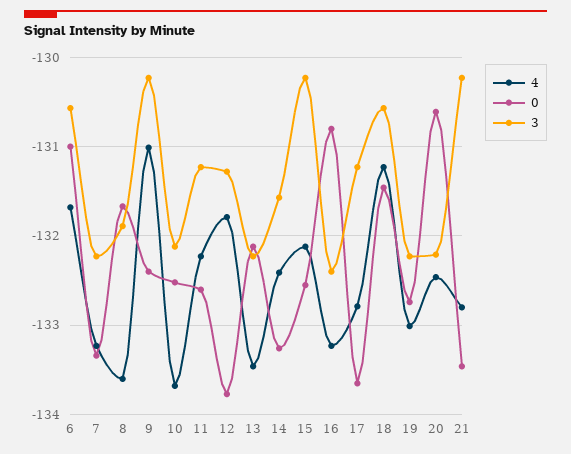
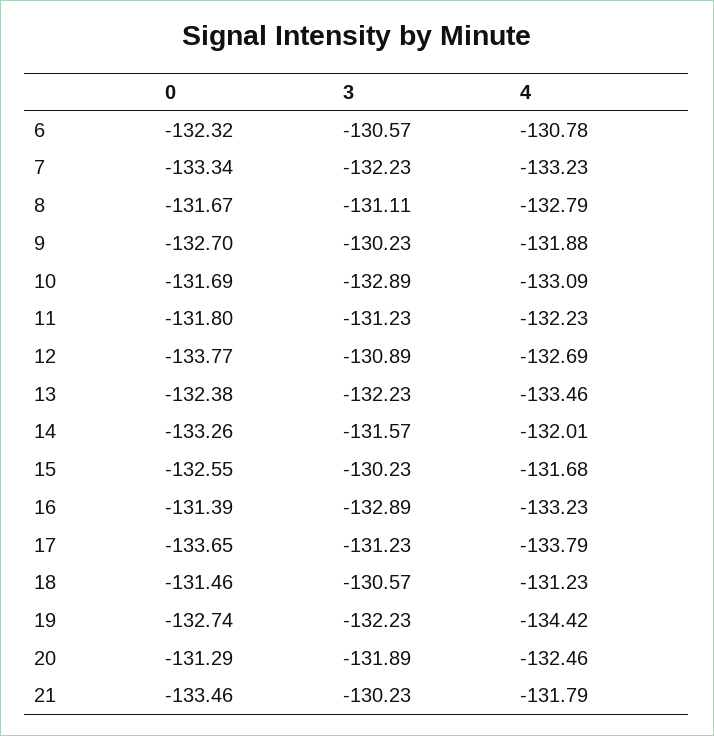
  {
    "4": {
-     "6": -131.7,
+     "6": -130.78,
      "7": -133.23,
-     "8": -133.6,
+     "8": -132.79,
-     "9": -131,
+     "9": -131.88,
-     "10": -133.7,
+     "10": -133.09,
      "11": -132.23,
-     "12": -131.8,
+     "12": -132.69,
      "13": -133.46,
-     "14": -132.4,
+     "14": -132.01,
-     "15": -132.1,
+     "15": -131.68,
      "16": -133.23,
-     "17": -132.8,
+     "17": -133.79,
      "18": -131.23,
-     "19": -133,
+     "19": -134.42,
      "20": -132.46,
-     "21": -132.8
+     "21": -131.79
    },
    "0": {
-     "6": -131,
+     "6": -132.32,
      "7": -133.34,
      "8": -131.67,
-     "9": -132.4,
+     "9": -132.7,
-     "10": -132.5,
+     "10": -131.69,
-     "11": -132.6,
+     "11": -131.8,
      "12": -133.77,
-     "13": -132.1,
+     "13": -132.38,
      "14": -133.26,
      "15": -132.55,
-     "16": -130.8,
+     "16": -131.39,
      "17": -133.65,
      "18": -131.46,
      "19": -132.74,
-     "20": -130.6,
+     "20": -131.29,
      "21": -133.46
    },
    "3": {
      "6": -130.57,
      "7": -132.23,
-     "8": -131.9,
+     "8": -131.11,
      "9": -130.23,
-     "10": -132.1,
+     "10": -132.89,
      "11": -131.23,
-     "12": -131.3,
+     "12": -130.89,
      "13": -132.23,
      "14": -131.57,
      "15": -130.23,
-     "16": -132.4,
+     "16": -132.89,
      "17": -131.23,
      "18": -130.57,
      "19": -132.23,
-     "20": -132.2,
+     "20": -131.89,
      "21": -130.23
    }
  }

